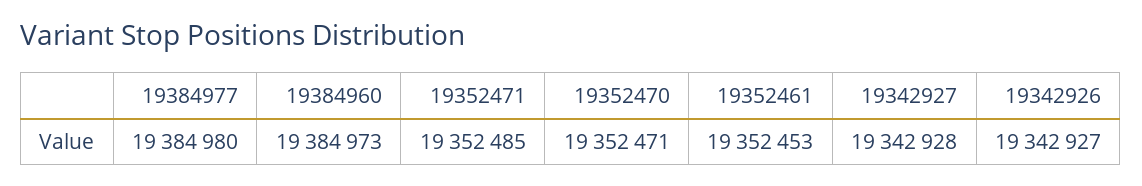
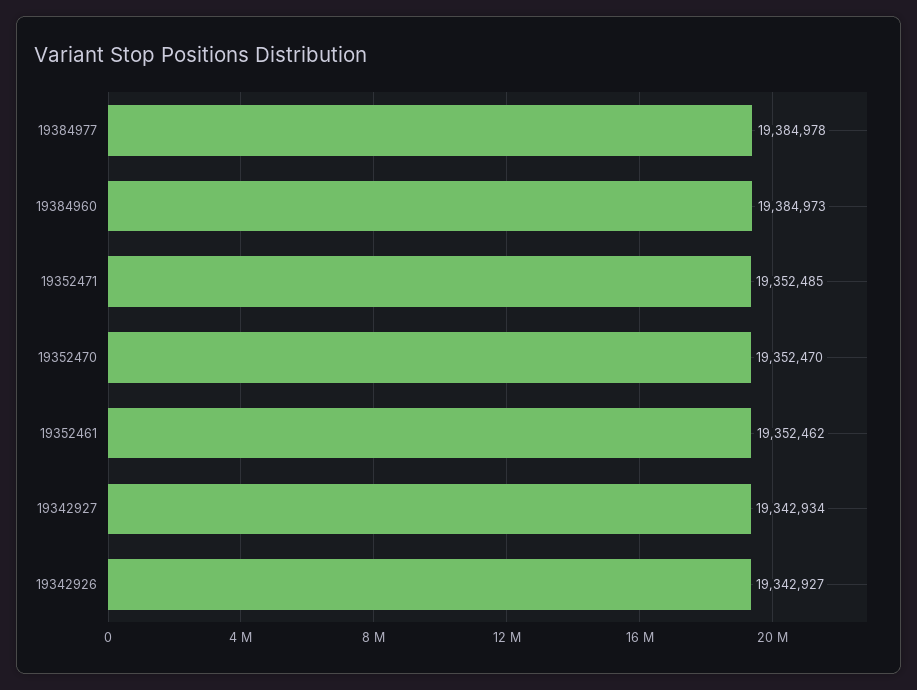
  {
-   "19384977": 19384980,
+   "19384977": 19384978,
    "19384960": 19384973,
    "19352471": 19352485,
-   "19352470": 19352471,
+   "19352470": 19352470,
-   "19352461": 19352453,
+   "19352461": 19352462,
-   "19342927": 19342928,
+   "19342927": 19342934,
    "19342926": 19342927
  }

